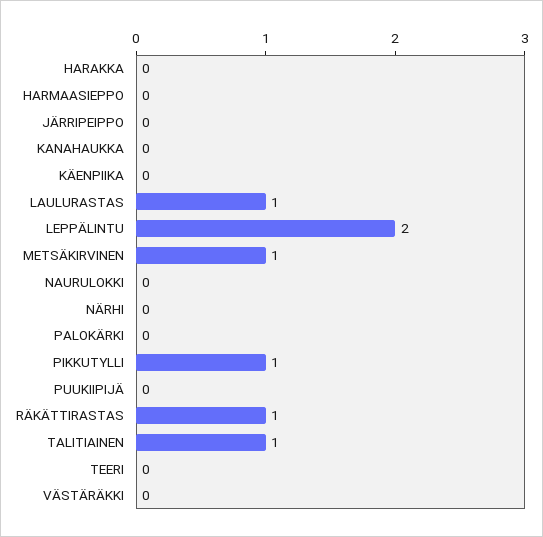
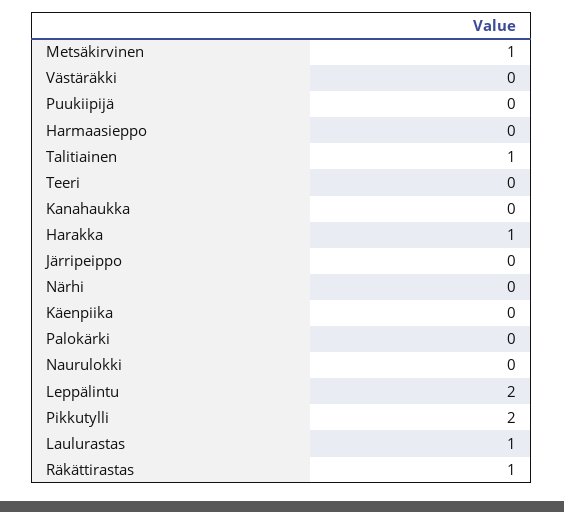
  {
-   "HARAKKA": 0,
+   "HARAKKA": 1,
    "HARMAASIEPPO": 0,
    "JÄRRIPEIPPO": 0,
    "KANAHAUKKA": 0,
    "KÄENPIIKA": 0,
    "LAULURASTAS": 1,
    "LEPPÄLINTU": 2,
    "METSÄKIRVINEN": 1,
    "NAURULOKKI": 0,
    "NÄRHI": 0,
    "PALOKÄRKI": 0,
-   "PIKKUTYLLI": 1,
+   "PIKKUTYLLI": 2,
    "PUUKIIPIJÄ": 0,
    "RÄKÄTTIRASTAS": 1,
    "TALITIAINEN": 1,
    "TEERI": 0,
    "VÄSTÄRÄKKI": 0
  }

